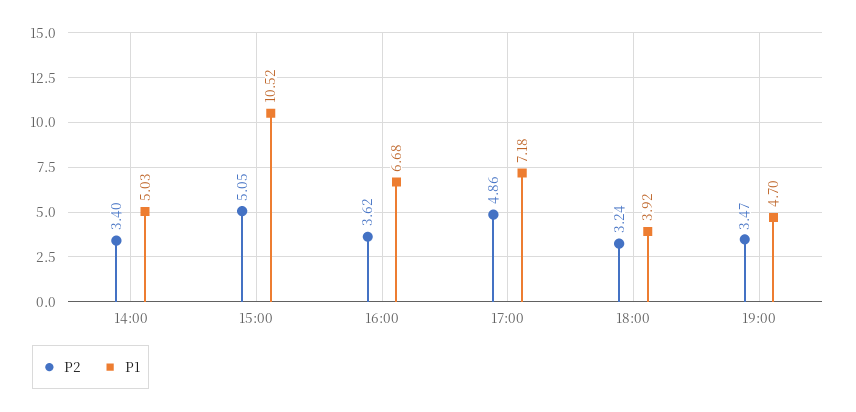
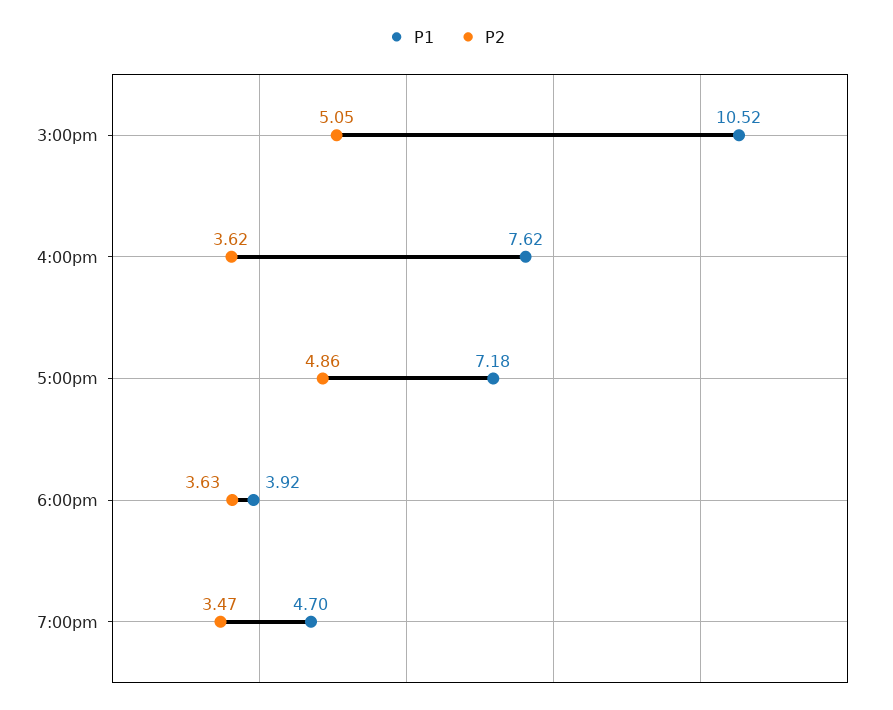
  {
    "P2": {
-     "14:00": 3.4,
      "15:00": 5.05,
      "16:00": 3.62,
      "17:00": 4.86,
-     "18:00": 3.24,
+     "18:00": 3.63,
      "19:00": 3.47
    },
    "P1": {
-     "14:00": 5.03,
      "15:00": 10.52,
-     "16:00": 6.68,
+     "16:00": 7.62,
      "17:00": 7.18,
      "18:00": 3.92,
      "19:00": 4.7
    }
  }

